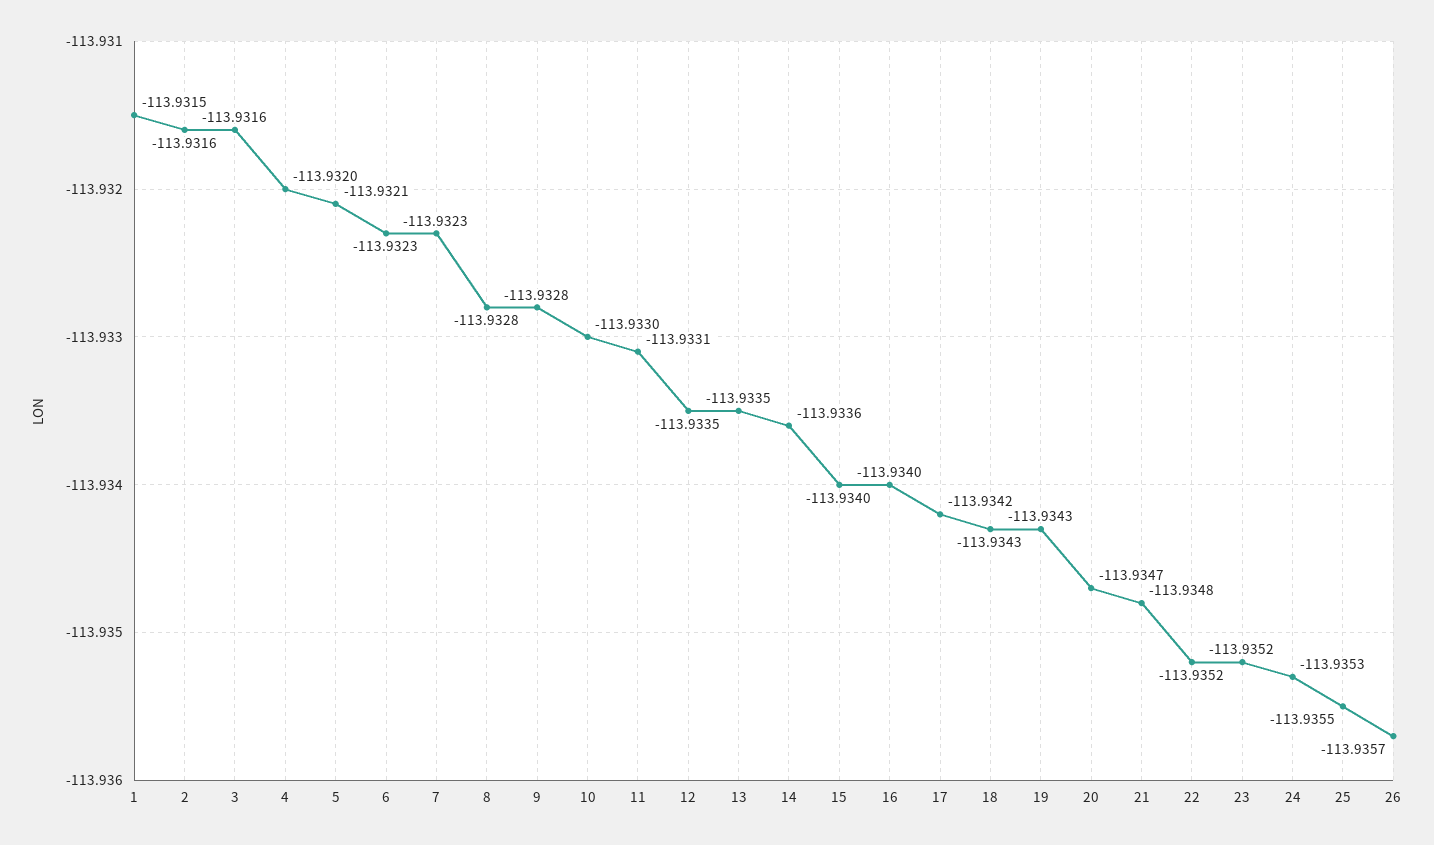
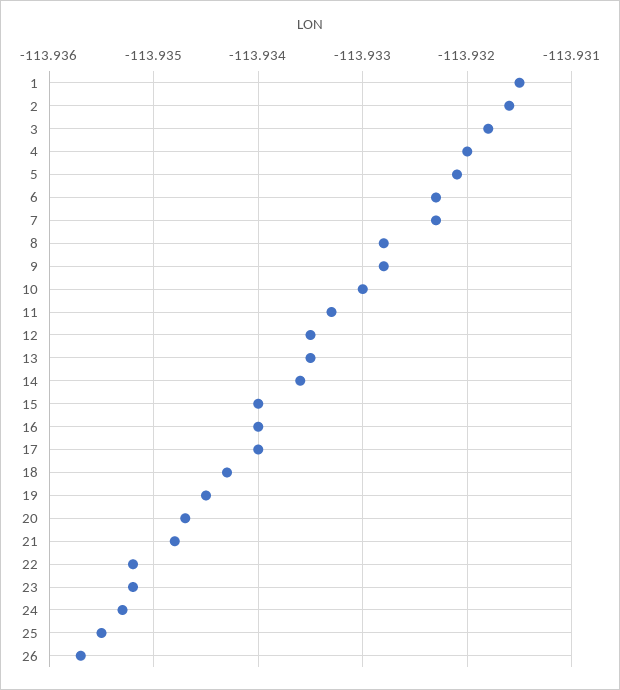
  {
    "1": -113.9315,
    "2": -113.9316,
-   "3": -113.9316,
+   "3": -113.9318,
    "4": -113.932,
    "5": -113.9321,
    "6": -113.9323,
    "7": -113.9323,
    "8": -113.9328,
    "9": -113.9328,
    "10": -113.933,
-   "11": -113.9331,
+   "11": -113.9333,
    "12": -113.9335,
    "13": -113.9335,
    "14": -113.9336,
    "15": -113.934,
    "16": -113.934,
-   "17": -113.9342,
+   "17": -113.934,
    "18": -113.9343,
-   "19": -113.9343,
+   "19": -113.9345,
    "20": -113.9347,
    "21": -113.9348,
    "22": -113.9352,
    "23": -113.9352,
    "24": -113.9353,
    "25": -113.9355,
    "26": -113.9357
  }

